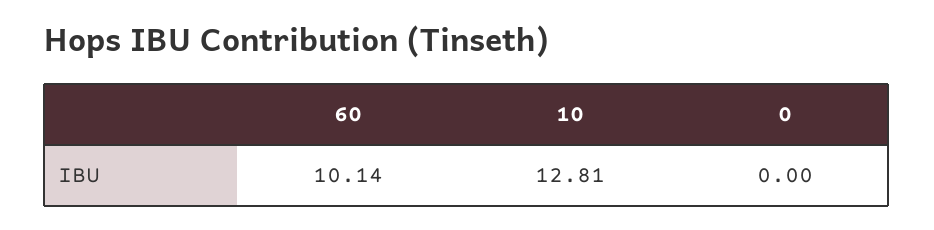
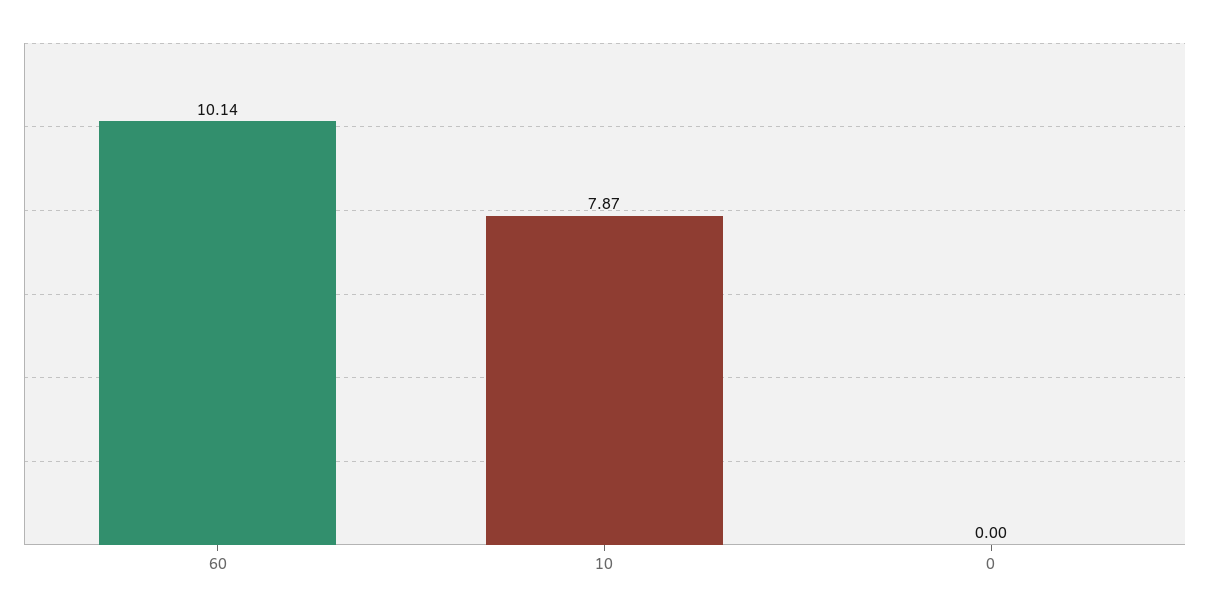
  {
    "60": 10.14,
-   "10": 12.81,
+   "10": 7.87,
    "0": 0
  }

